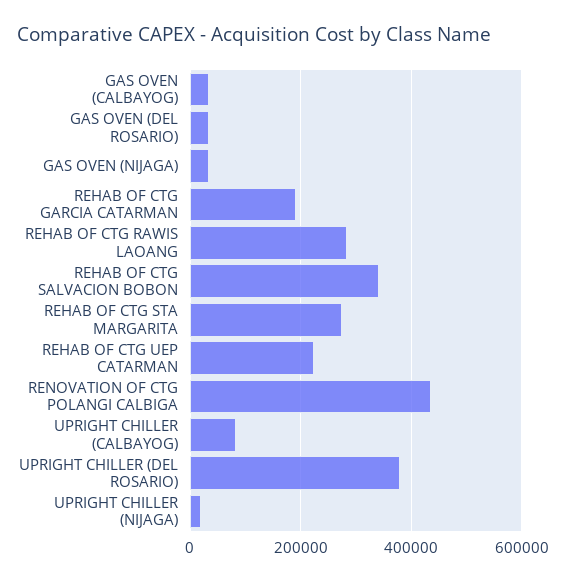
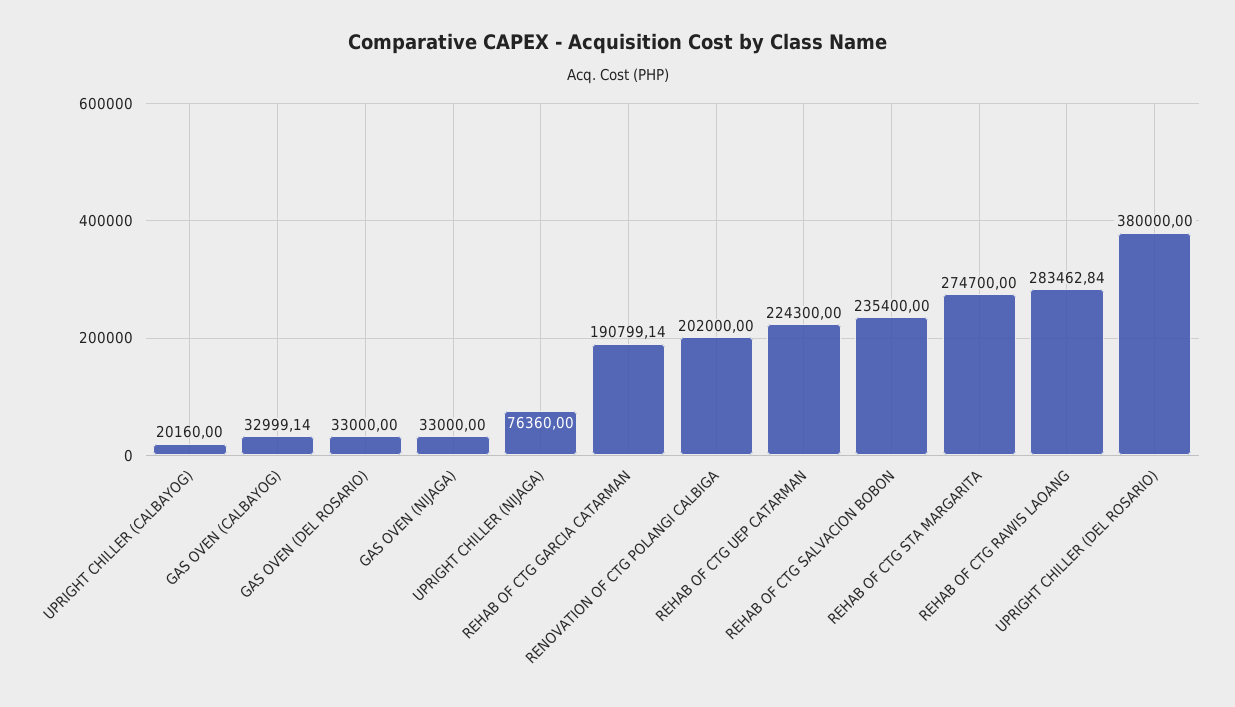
  {
    "GAS OVEN (CALBAYOG)": 32999.14,
    "GAS OVEN (DEL ROSARIO)": 33000,
    "GAS OVEN (NIJAGA)": 33000,
    "REHAB OF CTG GARCIA CATARMAN": 190799.14,
    "REHAB OF CTG RAWIS LAOANG": 283462.84,
-   "REHAB OF CTG SALVACION BOBON": 340000,
+   "REHAB OF CTG SALVACION BOBON": 235400,
    "REHAB OF CTG STA MARGARITA": 274700,
    "REHAB OF CTG UEP CATARMAN": 224300,
-   "RENOVATION OF CTG POLANGI CALBIGA": 440000,
+   "RENOVATION OF CTG POLANGI CALBIGA": 202000,
-   "UPRIGHT CHILLER (CALBAYOG)": 80000,
+   "UPRIGHT CHILLER (CALBAYOG)": 20160,
    "UPRIGHT CHILLER (DEL ROSARIO)": 380000,
-   "UPRIGHT CHILLER (NIJAGA)": 20000
+   "UPRIGHT CHILLER (NIJAGA)": 76360
  }

